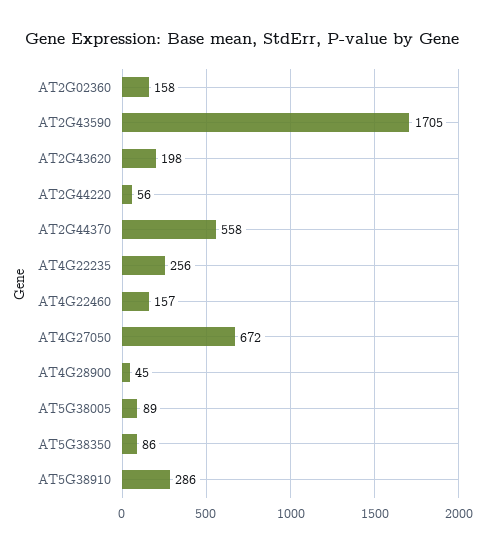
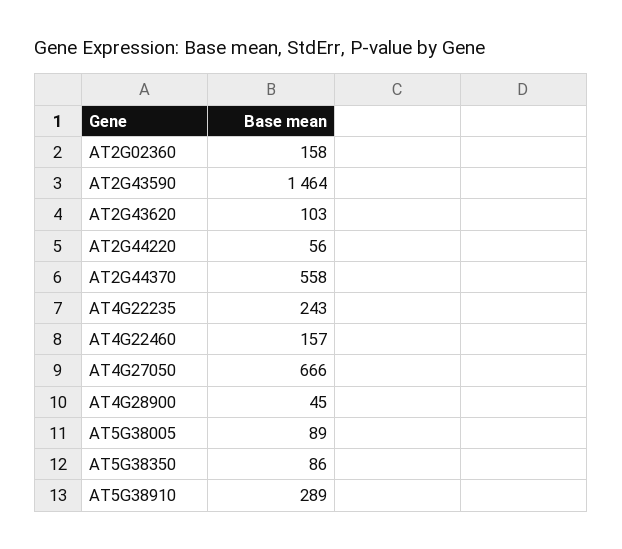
  {
    "AT2G02360": 158,
-   "AT2G43590": 1705,
+   "AT2G43590": 1464,
-   "AT2G43620": 198,
+   "AT2G43620": 103,
    "AT2G44220": 56,
    "AT2G44370": 558,
-   "AT4G22235": 256,
+   "AT4G22235": 243,
    "AT4G22460": 157,
-   "AT4G27050": 672,
+   "AT4G27050": 666,
    "AT4G28900": 45,
    "AT5G38005": 89,
    "AT5G38350": 86,
-   "AT5G38910": 286
+   "AT5G38910": 289
  }

